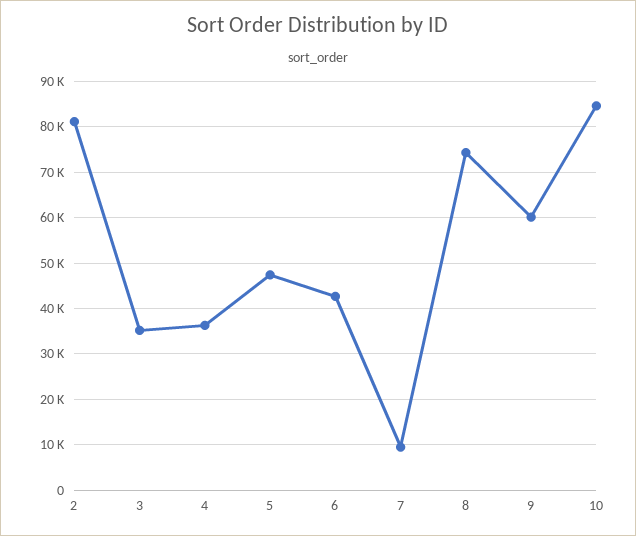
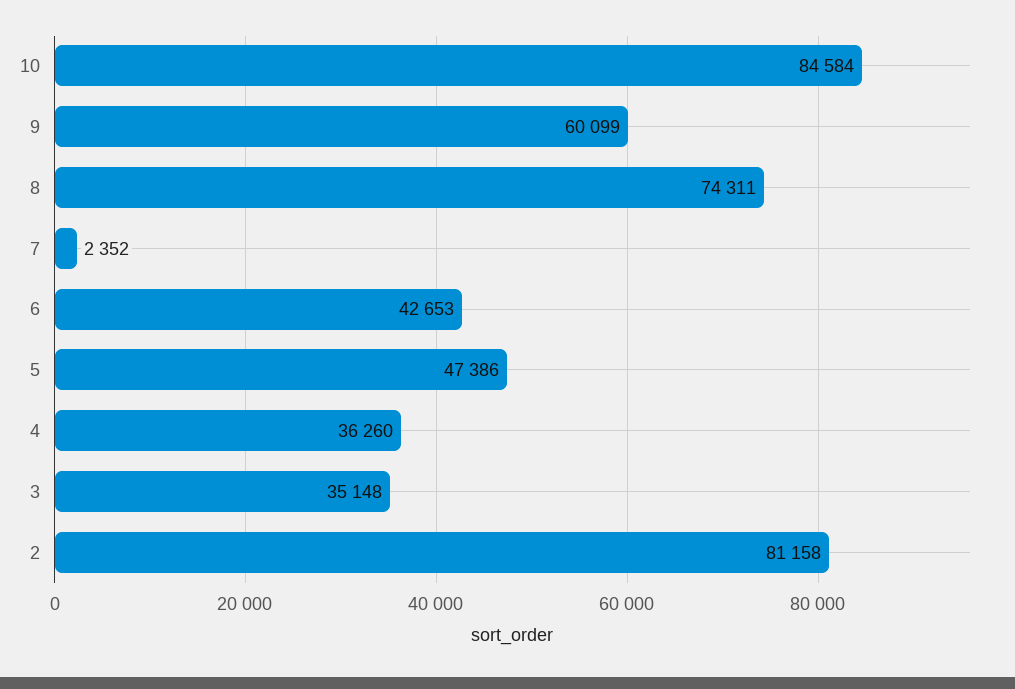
  {
    "2": 81158,
    "3": 35148,
    "4": 36260,
    "5": 47386,
    "6": 42653,
-   "7": 10000,
+   "7": 2352,
    "8": 74311,
    "9": 60099,
    "10": 84584
  }

